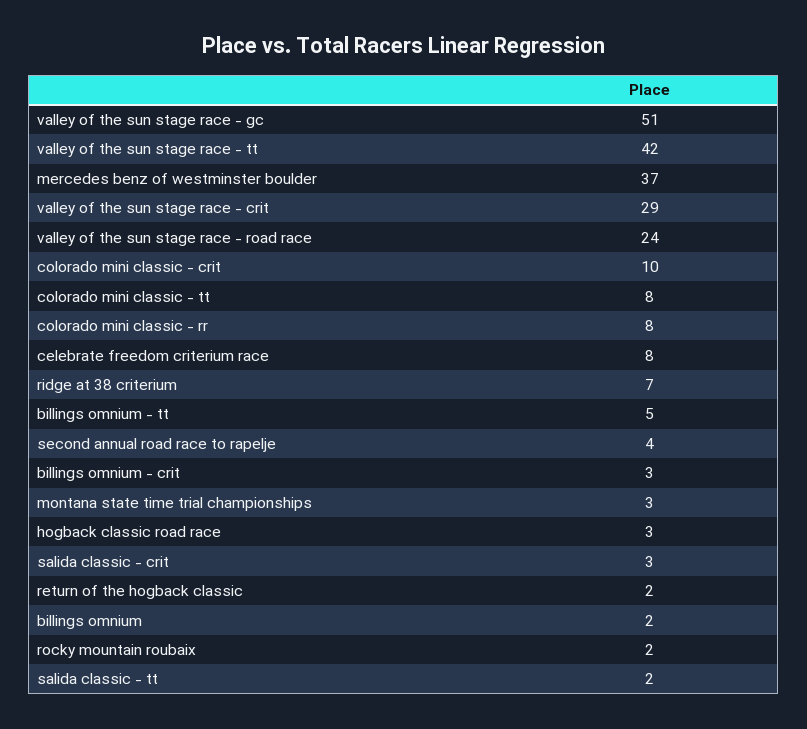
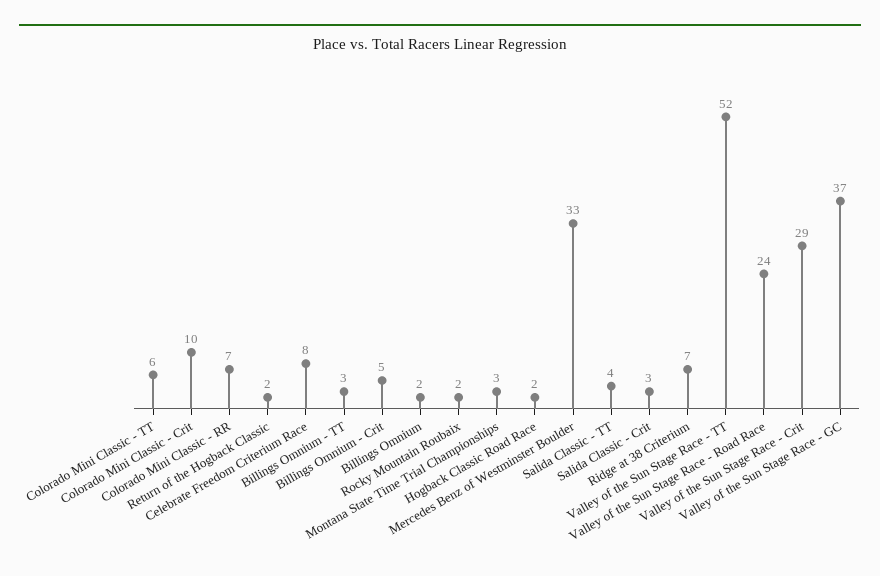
  {
-   "valley of the sun stage race - gc": 51,
+   "valley of the sun stage race - gc": 37,
-   "valley of the sun stage race - tt": 42,
+   "valley of the sun stage race - tt": 52,
-   "mercedes benz of westminster boulder": 37,
+   "mercedes benz of westminster boulder": 33,
    "valley of the sun stage race - crit": 29,
    "valley of the sun stage race - road race": 24,
    "colorado mini classic - crit": 10,
-   "colorado mini classic - tt": 8,
+   "colorado mini classic - tt": 6,
-   "colorado mini classic - rr": 8,
+   "colorado mini classic - rr": 7,
    "celebrate freedom criterium race": 8,
    "ridge at 38 criterium": 7,
-   "billings omnium - tt": 5,
+   "billings omnium - tt": 3,
-   "second annual road race to rapelje": 4,
-   "billings omnium - crit": 3,
+   "billings omnium - crit": 5,
    "montana state time trial championships": 3,
-   "hogback classic road race": 3,
+   "hogback classic road race": 2,
    "salida classic - crit": 3,
    "return of the hogback classic": 2,
    "billings omnium": 2,
    "rocky mountain roubaix": 2,
-   "salida classic - tt": 2
+   "salida classic - tt": 4
  }

